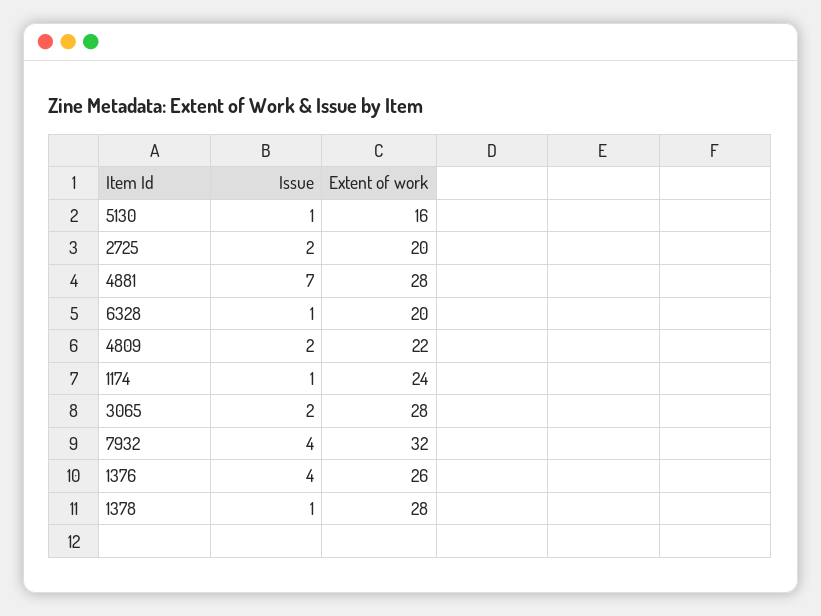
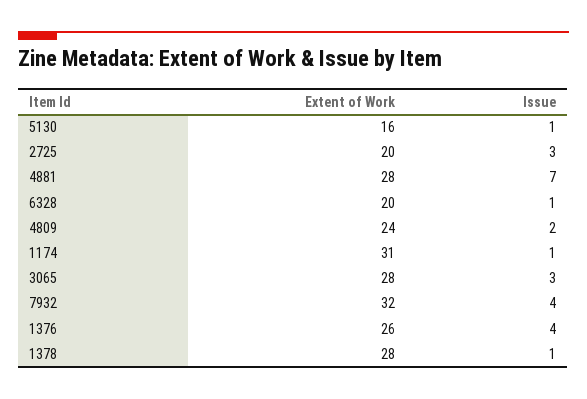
  {
    "Issue": {
      "5130": 1,
-     "2725": 2,
+     "2725": 3,
      "4881": 7,
      "6328": 1,
      "4809": 2,
      "1174": 1,
-     "3065": 2,
+     "3065": 3,
      "7932": 4,
      "1376": 4,
      "1378": 1
    },
    "Extent of work": {
      "5130": 16,
      "2725": 20,
      "4881": 28,
      "6328": 20,
-     "4809": 22,
+     "4809": 24,
-     "1174": 24,
+     "1174": 31,
      "3065": 28,
      "7932": 32,
      "1376": 26,
      "1378": 28
    }
  }

